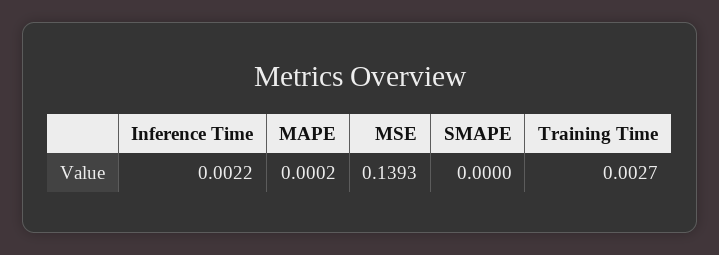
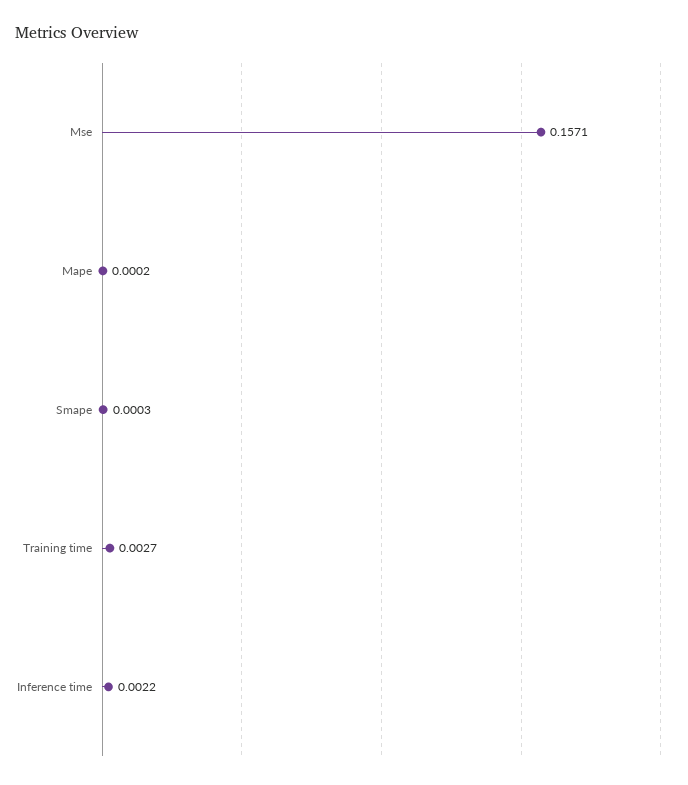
  {
    "Inference Time": 0.0022,
    "MAPE": 0.0002,
-   "MSE": 0.1393,
+   "MSE": 0.1571,
-   "SMAPE": 0,
+   "SMAPE": 0.0003,
    "Training Time": 0.0027
  }

